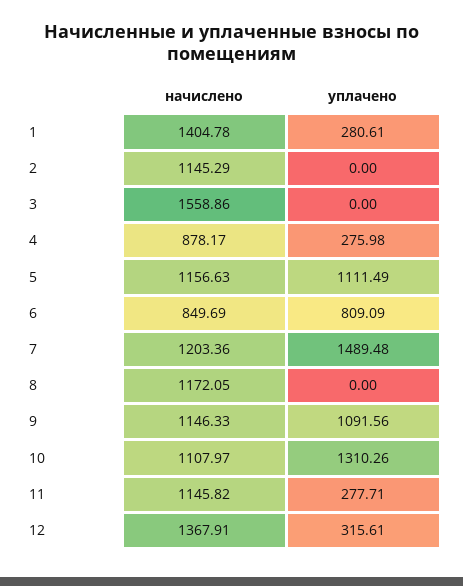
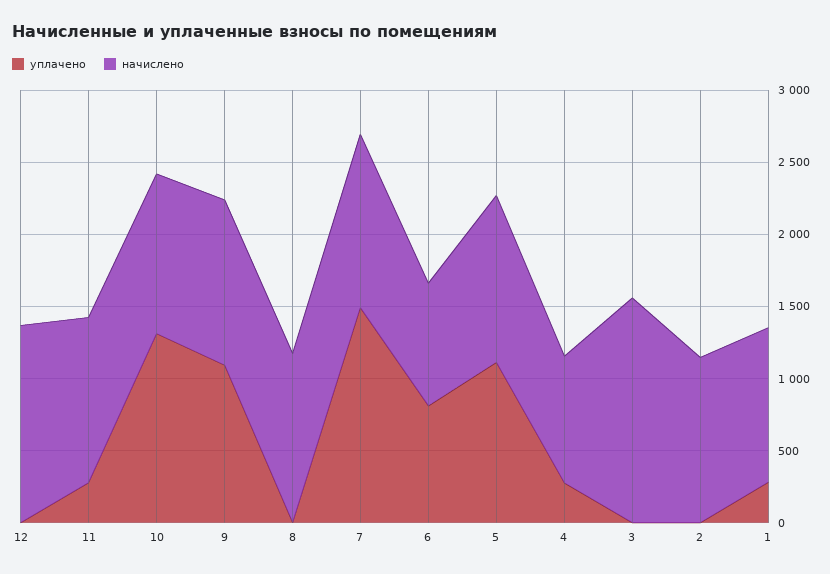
  {
    "начислено": {
-     "1": 1404.78,
+     "1": 1100,
      "2": 1145.29,
      "3": 1558.86,
      "4": 878.17,
      "5": 1156.63,
      "6": 849.69,
      "7": 1203.36,
      "8": 1172.05,
      "9": 1146.33,
      "10": 1107.97,
      "11": 1145.82,
      "12": 1367.91
    },
    "уплачено": {
      "1": 280.61,
      "2": 0,
      "3": 0,
      "4": 275.98,
      "5": 1111.49,
      "6": 809.09,
      "7": 1489.48,
      "8": 0,
      "9": 1091.56,
      "10": 1310.26,
      "11": 277.71,
-     "12": 315.61
+     "12": 0
    }
  }

